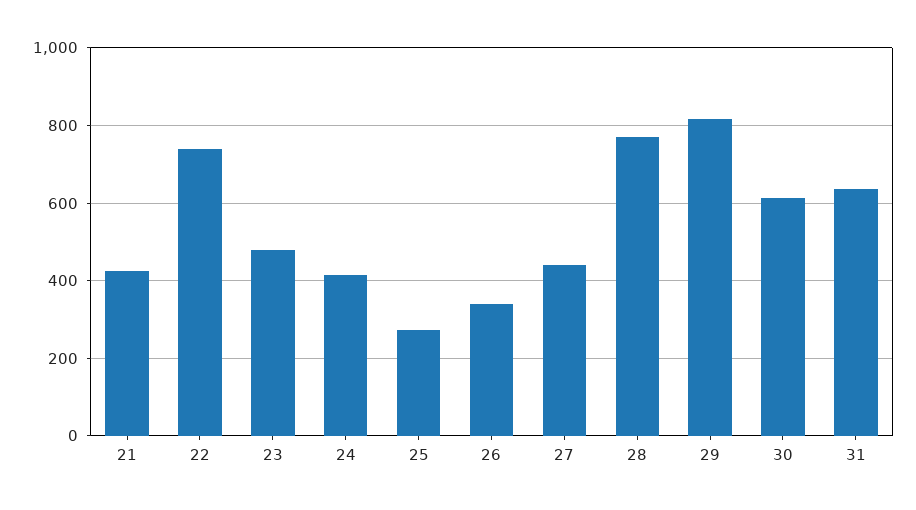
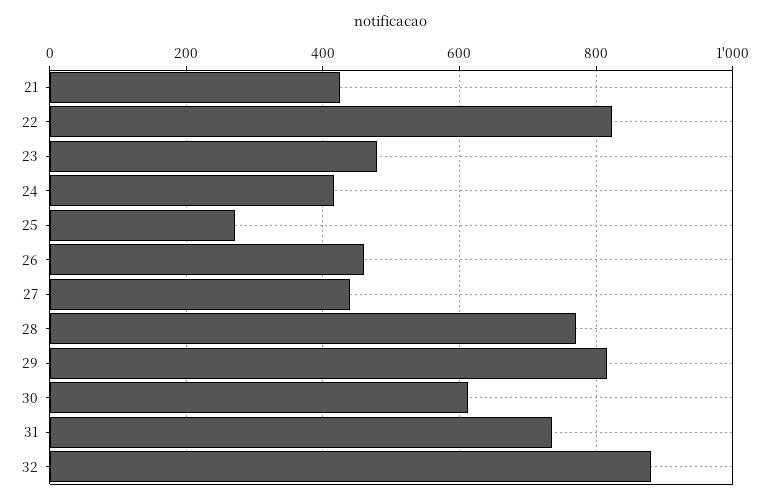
  {
    "21": 420,
-   "22": 740,
+   "22": 820,
    "23": 480,
    "24": 420,
    "25": 280,
-   "26": 340,
+   "26": 460,
    "27": 440,
    "28": 780,
    "29": 820,
    "30": 620,
-   "31": 640
+   "31": 740,
+   "32": 880
  }

